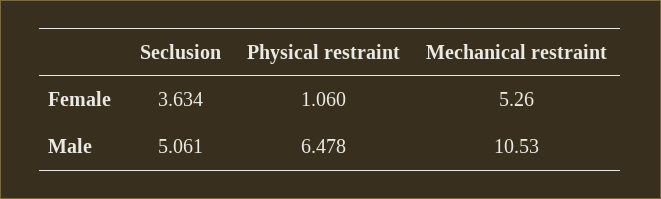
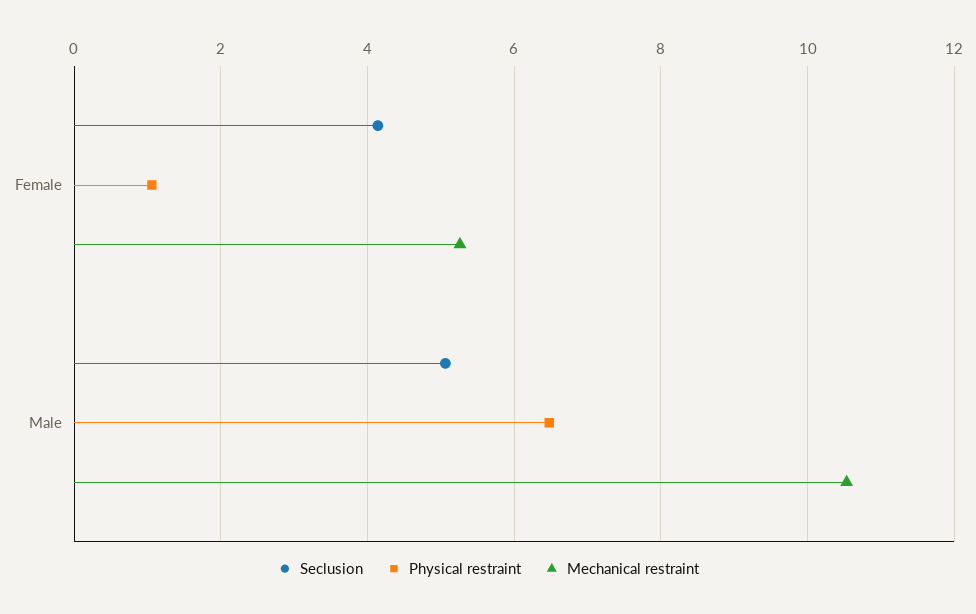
  {
    "Seclusion": {
-     "Female": 3.634,
+     "Female": 4.2,
      "Male": 5.061
    },
    "Physical restraint": {
      "Female": 1.06,
      "Male": 6.478
    },
    "Mechanical restraint": {
      "Female": 5.26,
      "Male": 10.53
    }
  }

